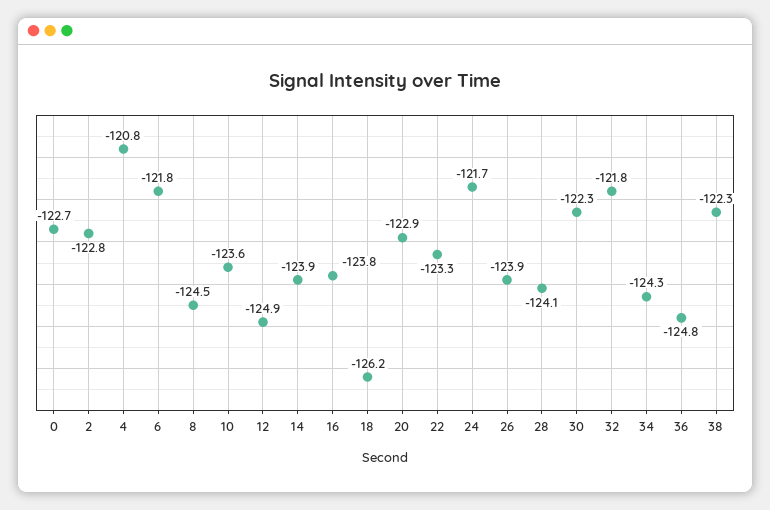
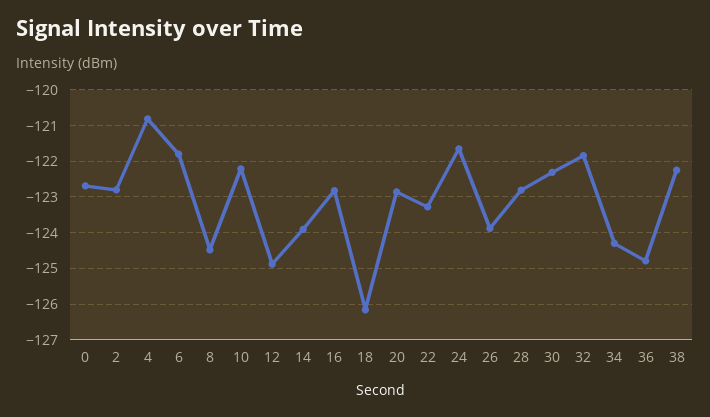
  {
    "0": -122.7,
    "2": -122.8,
    "4": -120.8,
    "6": -121.8,
    "8": -124.5,
-   "10": -123.6,
+   "10": -122.2,
    "12": -124.9,
    "14": -123.9,
-   "16": -123.8,
+   "16": -122.8,
    "18": -126.2,
    "20": -122.9,
    "22": -123.3,
    "24": -121.7,
    "26": -123.9,
-   "28": -124.1,
+   "28": -122.8,
    "30": -122.3,
    "32": -121.8,
    "34": -124.3,
    "36": -124.8,
    "38": -122.3
  }

